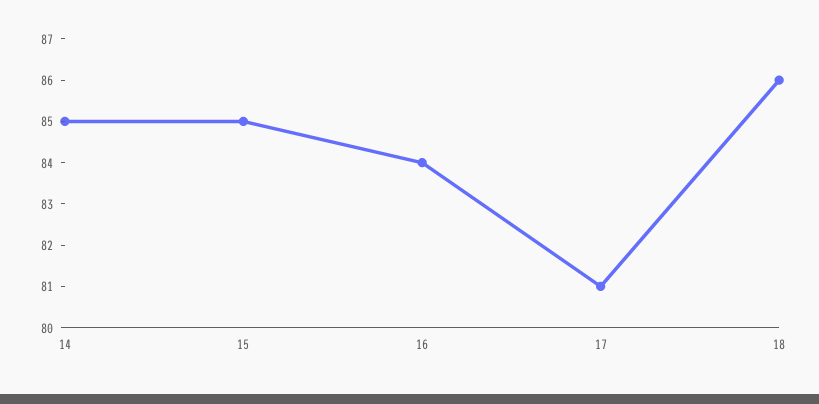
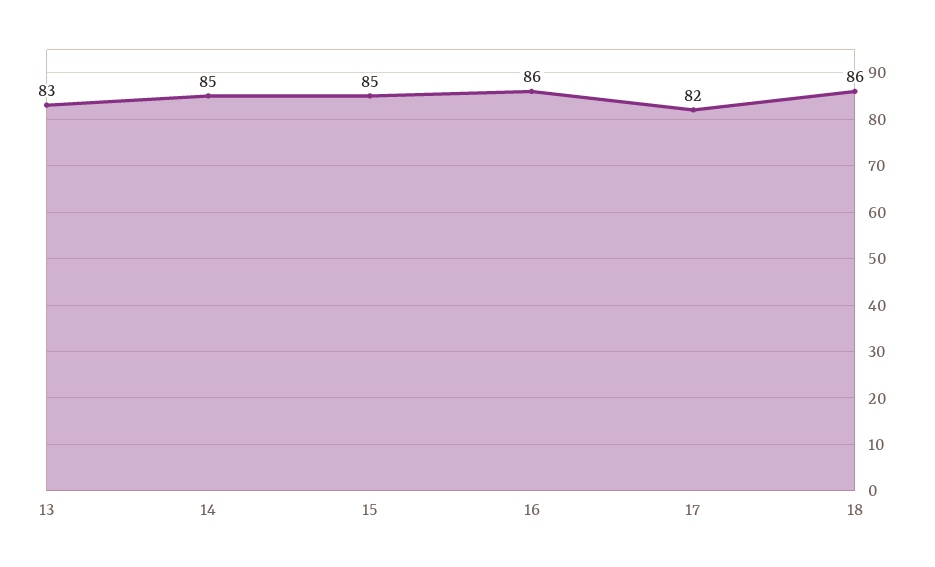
  {
    "14": 85,
    "15": 85,
-   "16": 84,
+   "16": 86,
-   "17": 81,
+   "17": 82,
-   "18": 86
+   "18": 86,
+   "13": 83
  }

